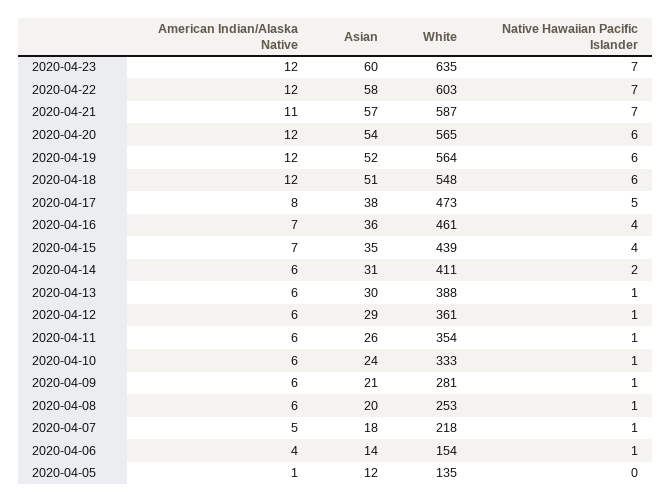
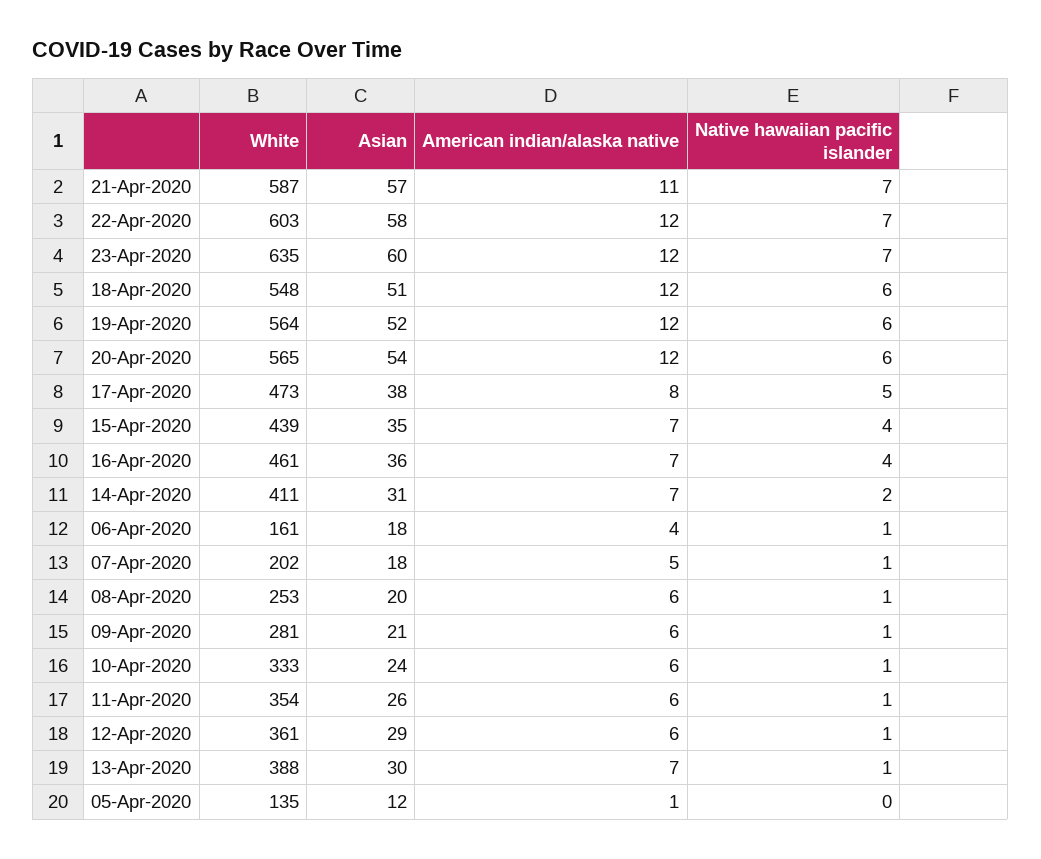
  {
    "American Indian/Alaska Native": {
      "2020-04-23": 12,
      "2020-04-22": 12,
      "2020-04-21": 11,
      "2020-04-20": 12,
      "2020-04-19": 12,
      "2020-04-18": 12,
      "2020-04-17": 8,
      "2020-04-16": 7,
      "2020-04-15": 7,
-     "2020-04-14": 6,
+     "2020-04-14": 7,
-     "2020-04-13": 6,
+     "2020-04-13": 7,
      "2020-04-12": 6,
      "2020-04-11": 6,
      "2020-04-10": 6,
      "2020-04-09": 6,
      "2020-04-08": 6,
      "2020-04-07": 5,
      "2020-04-06": 4,
      "2020-04-05": 1
    },
    "Asian": {
      "2020-04-23": 60,
      "2020-04-22": 58,
      "2020-04-21": 57,
      "2020-04-20": 54,
      "2020-04-19": 52,
      "2020-04-18": 51,
      "2020-04-17": 38,
      "2020-04-16": 36,
      "2020-04-15": 35,
      "2020-04-14": 31,
      "2020-04-13": 30,
      "2020-04-12": 29,
      "2020-04-11": 26,
      "2020-04-10": 24,
      "2020-04-09": 21,
      "2020-04-08": 20,
      "2020-04-07": 18,
-     "2020-04-06": 14,
+     "2020-04-06": 18,
      "2020-04-05": 12
    },
    "White": {
      "2020-04-23": 635,
      "2020-04-22": 603,
      "2020-04-21": 587,
      "2020-04-20": 565,
      "2020-04-19": 564,
      "2020-04-18": 548,
      "2020-04-17": 473,
      "2020-04-16": 461,
      "2020-04-15": 439,
      "2020-04-14": 411,
      "2020-04-13": 388,
      "2020-04-12": 361,
      "2020-04-11": 354,
      "2020-04-10": 333,
      "2020-04-09": 281,
      "2020-04-08": 253,
-     "2020-04-07": 218,
+     "2020-04-07": 202,
-     "2020-04-06": 154,
+     "2020-04-06": 161,
      "2020-04-05": 135
    },
    "Native Hawaiian Pacific Islander": {
      "2020-04-23": 7,
      "2020-04-22": 7,
      "2020-04-21": 7,
      "2020-04-20": 6,
      "2020-04-19": 6,
      "2020-04-18": 6,
      "2020-04-17": 5,
      "2020-04-16": 4,
      "2020-04-15": 4,
      "2020-04-14": 2,
      "2020-04-13": 1,
      "2020-04-12": 1,
      "2020-04-11": 1,
      "2020-04-10": 1,
      "2020-04-09": 1,
      "2020-04-08": 1,
      "2020-04-07": 1,
      "2020-04-06": 1,
      "2020-04-05": 0
    }
  }

